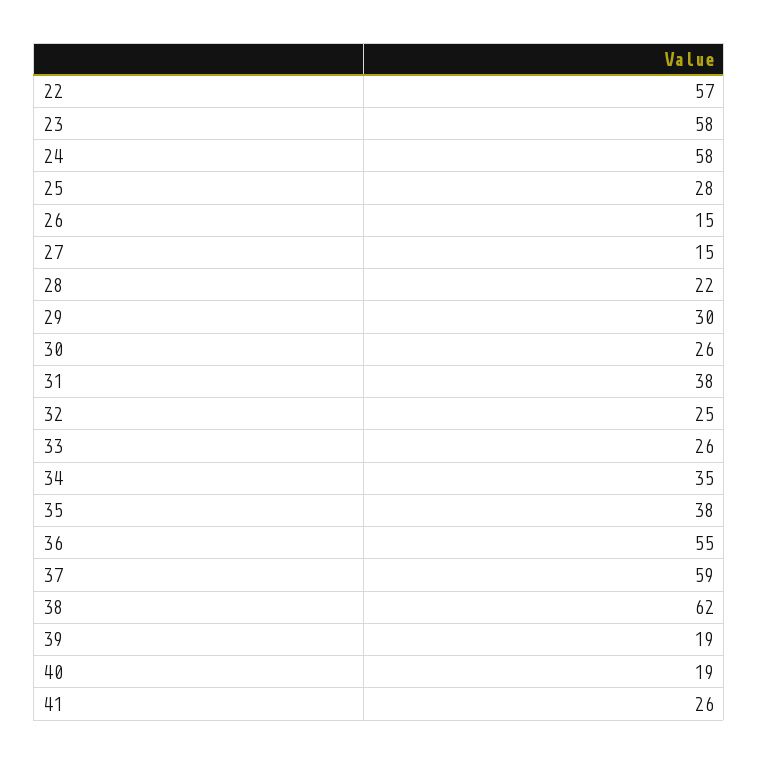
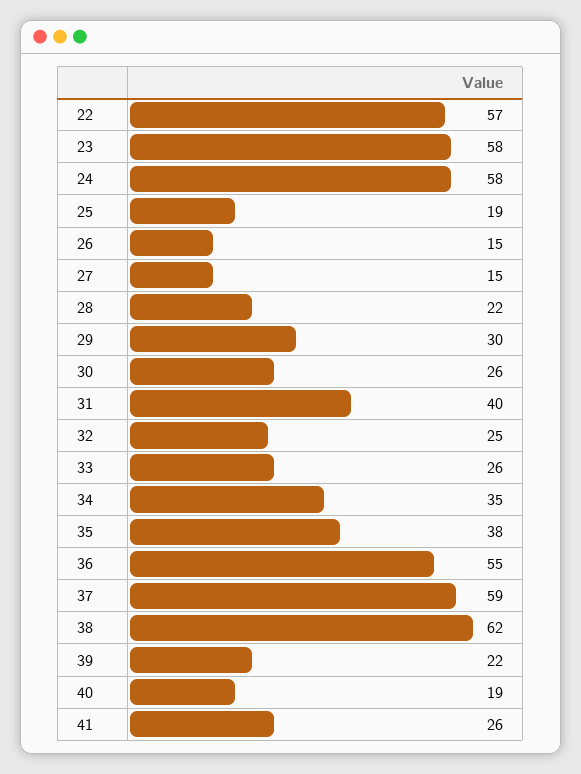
  {
    "22": 57,
    "23": 58,
    "24": 58,
-   "25": 28,
+   "25": 19,
    "26": 15,
    "27": 15,
    "28": 22,
    "29": 30,
    "30": 26,
-   "31": 38,
+   "31": 40,
    "32": 25,
    "33": 26,
    "34": 35,
    "35": 38,
    "36": 55,
    "37": 59,
    "38": 62,
-   "39": 19,
+   "39": 22,
    "40": 19,
    "41": 26
  }

